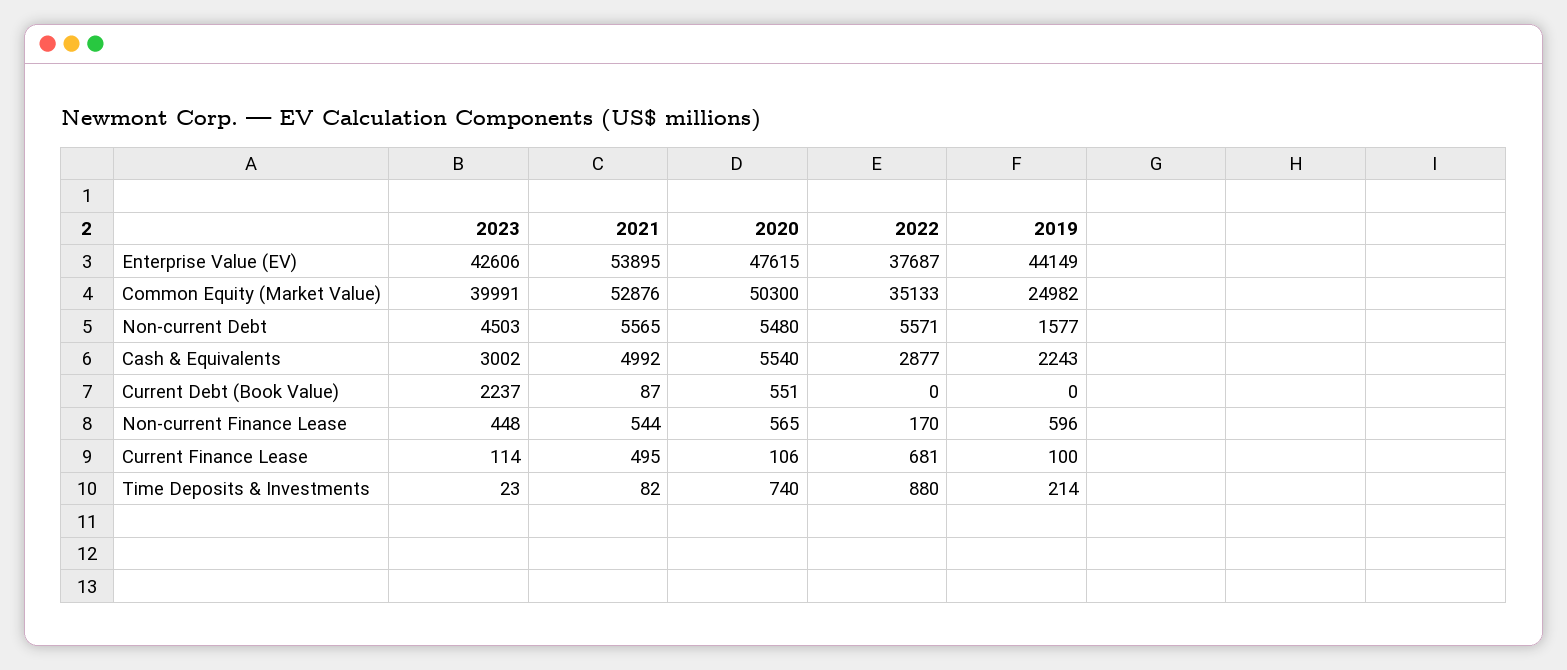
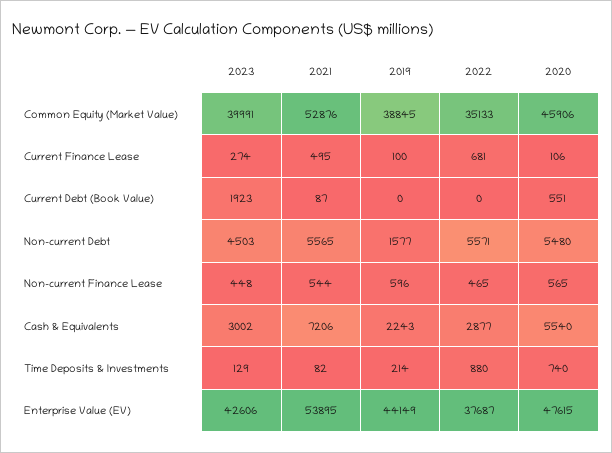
  {
    "2023": {
      "Enterprise Value (EV)": 42606,
      "Common Equity (Market Value)": 39991,
      "Non-current Debt": 4503,
      "Cash & Equivalents": 3002,
-     "Current Debt (Book Value)": 2237,
+     "Current Debt (Book Value)": 1923,
      "Non-current Finance Lease": 448,
-     "Current Finance Lease": 114,
+     "Current Finance Lease": 274,
-     "Time Deposits & Investments": 23
+     "Time Deposits & Investments": 129
    },
    "2021": {
      "Enterprise Value (EV)": 53895,
      "Common Equity (Market Value)": 52876,
      "Non-current Debt": 5565,
-     "Cash & Equivalents": 4992,
+     "Cash & Equivalents": 7206,
      "Current Debt (Book Value)": 87,
      "Non-current Finance Lease": 544,
      "Current Finance Lease": 495,
      "Time Deposits & Investments": 82
    },
    "2020": {
      "Enterprise Value (EV)": 47615,
-     "Common Equity (Market Value)": 50300,
+     "Common Equity (Market Value)": 45906,
      "Non-current Debt": 5480,
      "Cash & Equivalents": 5540,
      "Current Debt (Book Value)": 551,
      "Non-current Finance Lease": 565,
      "Current Finance Lease": 106,
      "Time Deposits & Investments": 740
    },
    "2022": {
      "Enterprise Value (EV)": 37687,
      "Common Equity (Market Value)": 35133,
      "Non-current Debt": 5571,
      "Cash & Equivalents": 2877,
      "Current Debt (Book Value)": 0,
-     "Non-current Finance Lease": 170,
+     "Non-current Finance Lease": 465,
      "Current Finance Lease": 681,
      "Time Deposits & Investments": 880
    },
    "2019": {
      "Enterprise Value (EV)": 44149,
-     "Common Equity (Market Value)": 24982,
+     "Common Equity (Market Value)": 38845,
      "Non-current Debt": 1577,
      "Cash & Equivalents": 2243,
      "Current Debt (Book Value)": 0,
      "Non-current Finance Lease": 596,
      "Current Finance Lease": 100,
      "Time Deposits & Investments": 214
    }
  }

